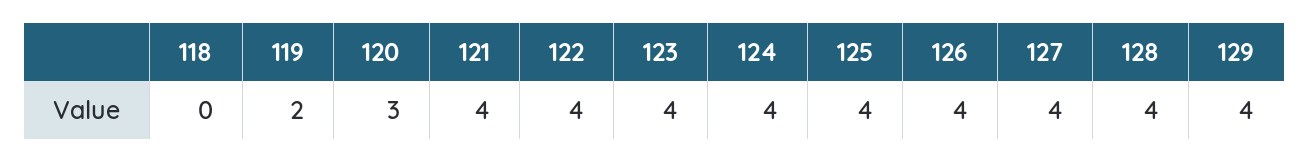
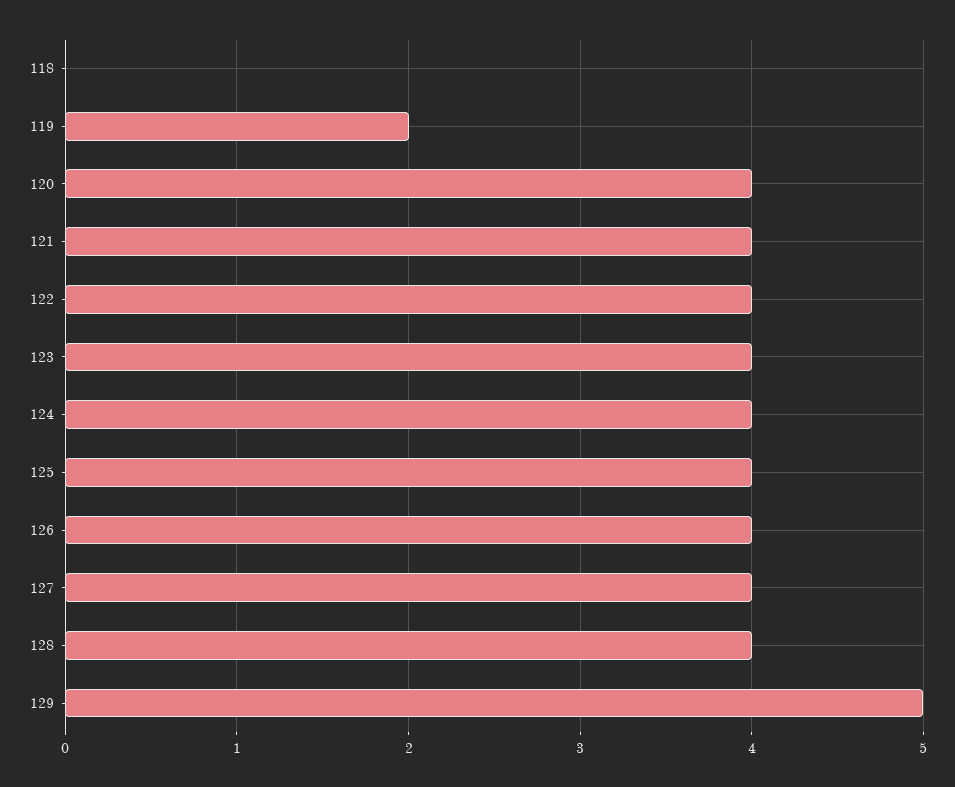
  {
    "118": 0,
    "119": 2,
-   "120": 3,
+   "120": 4,
    "121": 4,
    "122": 4,
    "123": 4,
    "124": 4,
    "125": 4,
    "126": 4,
    "127": 4,
    "128": 4,
-   "129": 4
+   "129": 5
  }

